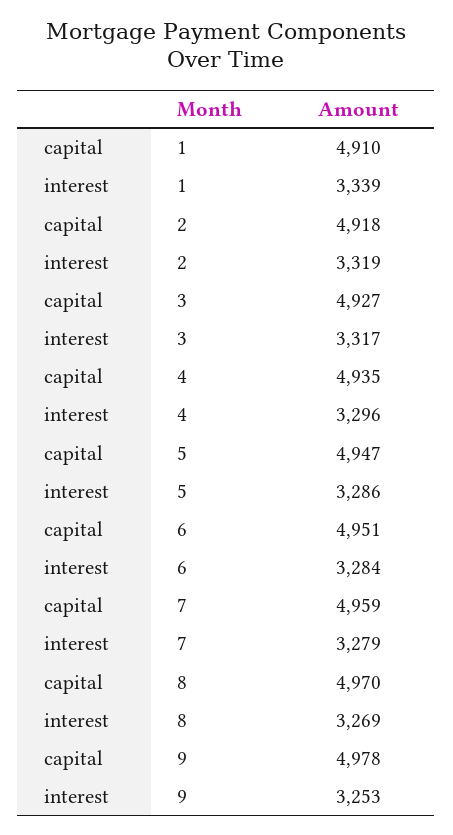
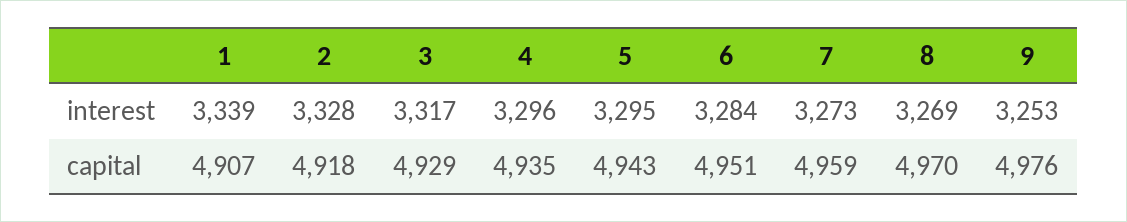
  {
    "capital": {
-     "1": 4910,
+     "1": 4907,
      "2": 4918,
-     "3": 4927,
+     "3": 4929,
      "4": 4935,
-     "5": 4947,
+     "5": 4943,
      "6": 4951,
      "7": 4959,
      "8": 4970,
-     "9": 4978
+     "9": 4976
    },
    "interest": {
      "1": 3339,
-     "2": 3319,
+     "2": 3328,
      "3": 3317,
      "4": 3296,
-     "5": 3286,
+     "5": 3295,
      "6": 3284,
-     "7": 3279,
+     "7": 3273,
      "8": 3269,
      "9": 3253
    }
  }

